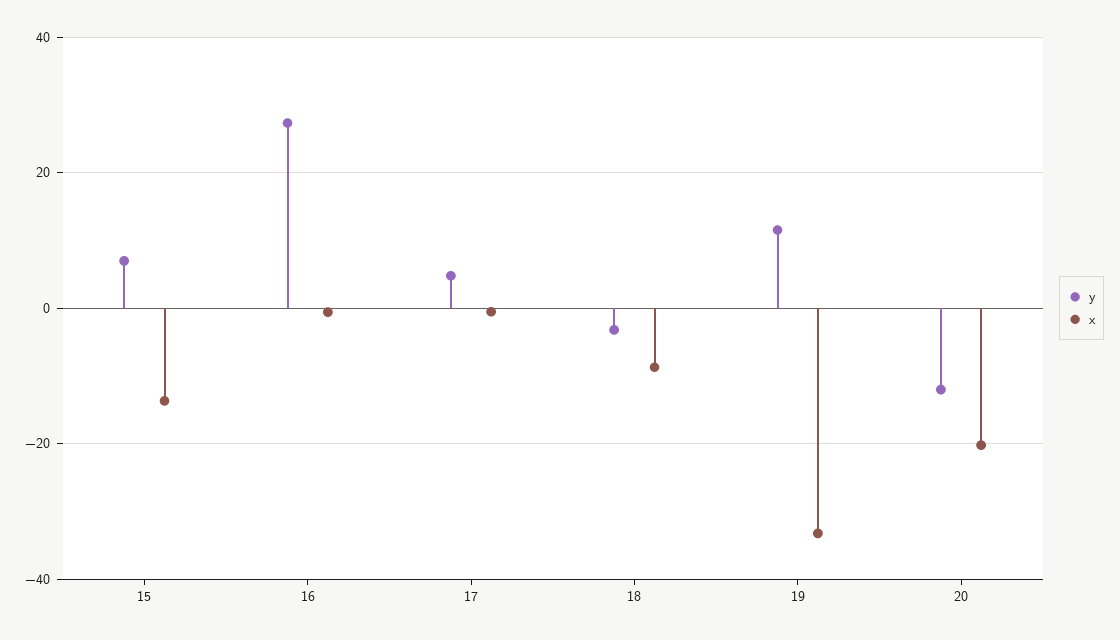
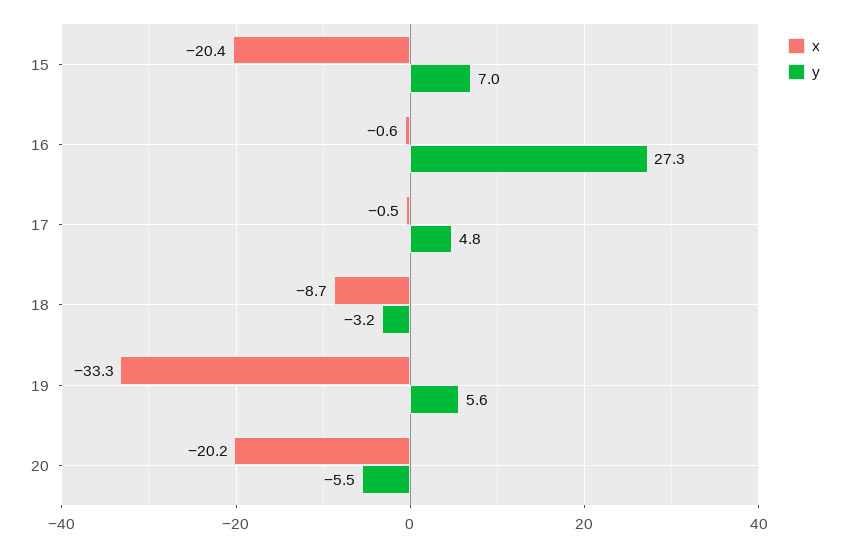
  {
    "y": {
      "15": 7,
      "16": 27.3,
      "17": 4.8,
      "18": -3.2,
-     "19": 12,
+     "19": 5.6,
-     "20": -12
+     "20": -5.5
    },
    "x": {
-     "15": -14,
+     "15": -20.4,
      "16": -0.6,
      "17": -0.5,
      "18": -8.7,
      "19": -33.3,
      "20": -20.2
    }
  }

